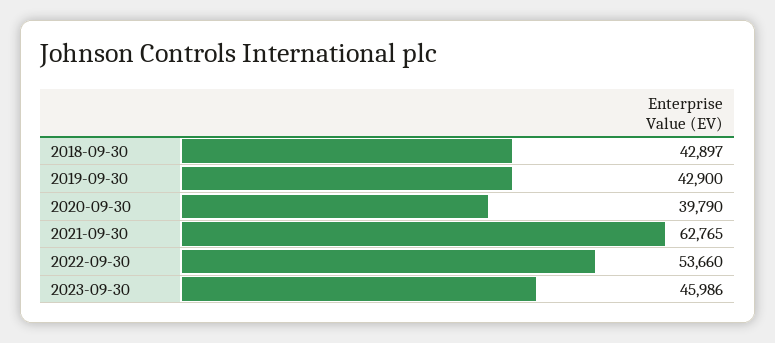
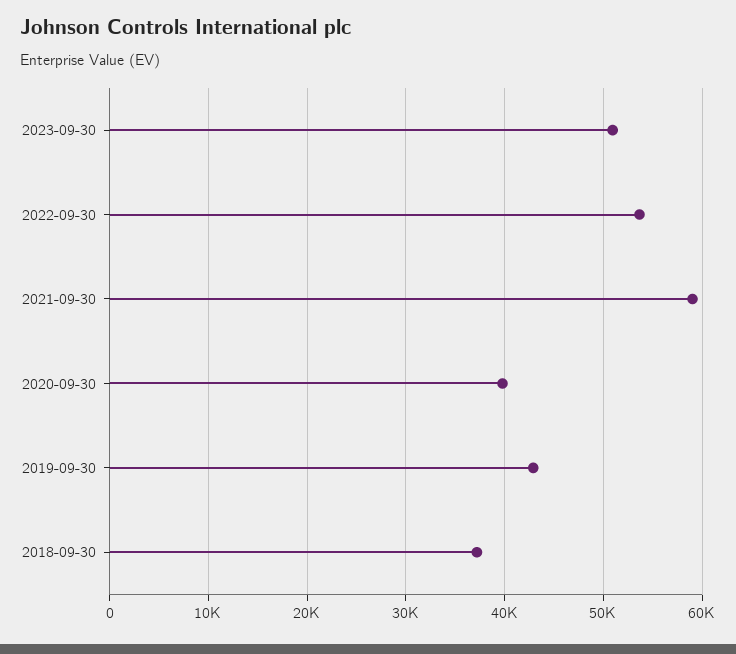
  {
-   "2018-09-30": 42897,
+   "2018-09-30": 37000,
    "2019-09-30": 42900,
    "2020-09-30": 39790,
-   "2021-09-30": 62765,
+   "2021-09-30": 59000,
    "2022-09-30": 53660,
-   "2023-09-30": 45986
+   "2023-09-30": 51000
  }

